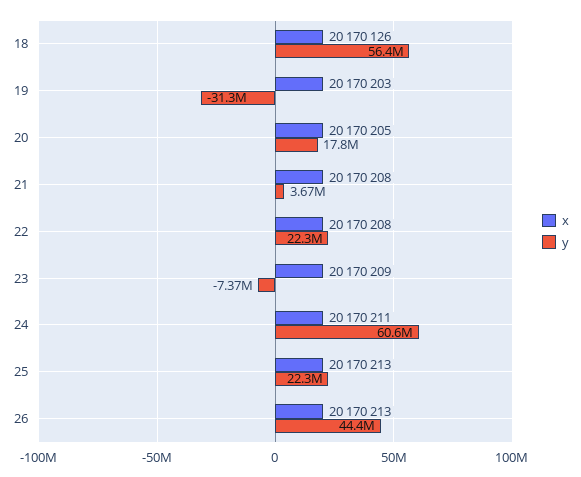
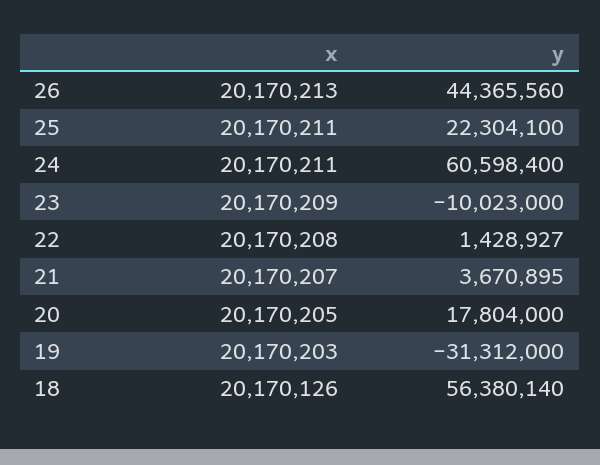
  {
    "x": {
      "18": 20170126,
      "19": 20170203,
      "20": 20170205,
-     "21": 20170208,
+     "21": 20170207,
      "22": 20170208,
      "23": 20170209,
      "24": 20170211,
-     "25": 20170213,
+     "25": 20170211,
      "26": 20170213
    },
    "y": {
      "18": 56380140,
      "19": -31312000,
      "20": 17804000,
      "21": 3670895,
-     "22": 22300000,
+     "22": 1428927,
-     "23": -7370000,
+     "23": -10023000,
      "24": 60598400,
      "25": 22304100,
      "26": 44365560
    }
  }

